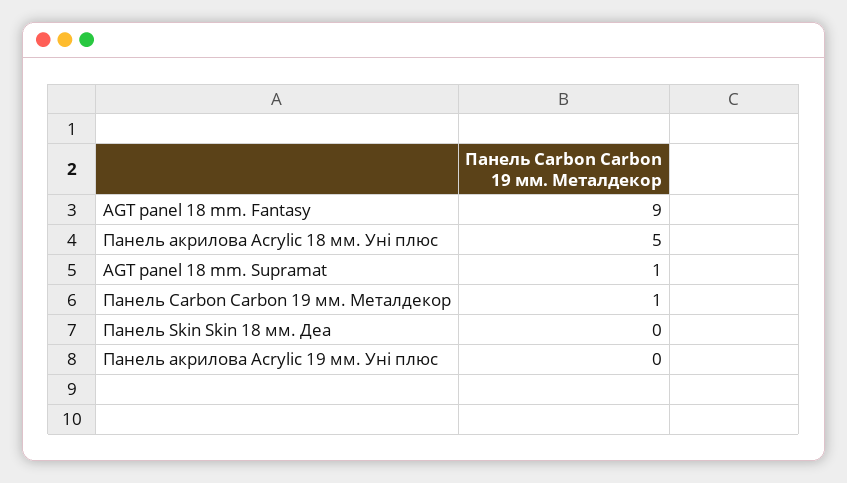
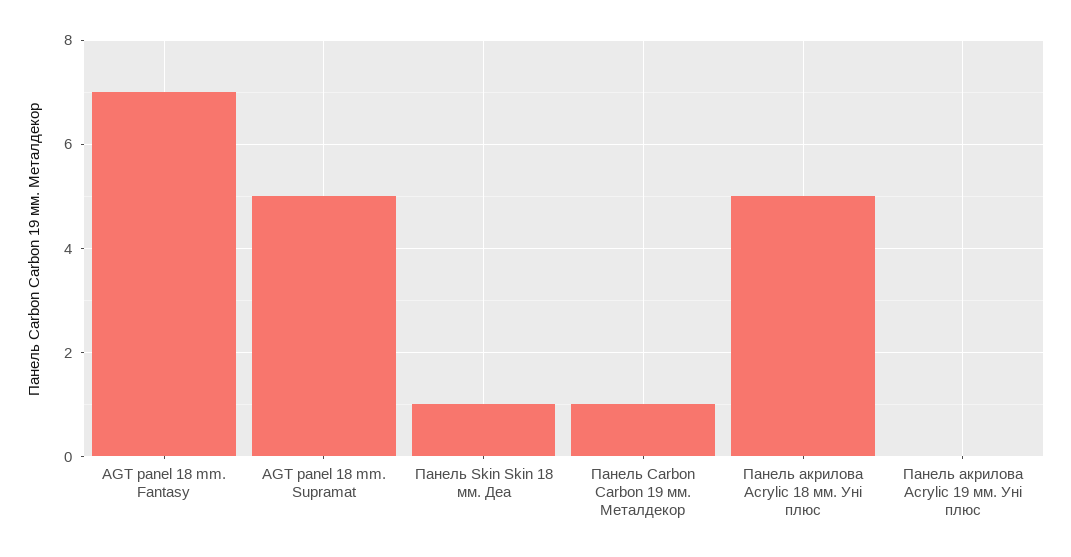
  {
-   "AGT panel 18 mm. Fantasy": 9,
+   "AGT panel 18 mm. Fantasy": 7,
    "Панель акрилова Acrylic 18 мм. Уні плюс": 5,
-   "AGT panel 18 mm. Supramat": 1,
+   "AGT panel 18 mm. Supramat": 5,
    "Панель Carbon Carbon 19 мм. Металдекор": 1,
-   "Панель Skin Skin 18 мм. Деа": 0,
+   "Панель Skin Skin 18 мм. Деа": 1,
    "Панель акрилова Acrylic 19 мм. Уні плюс": 0
  }

